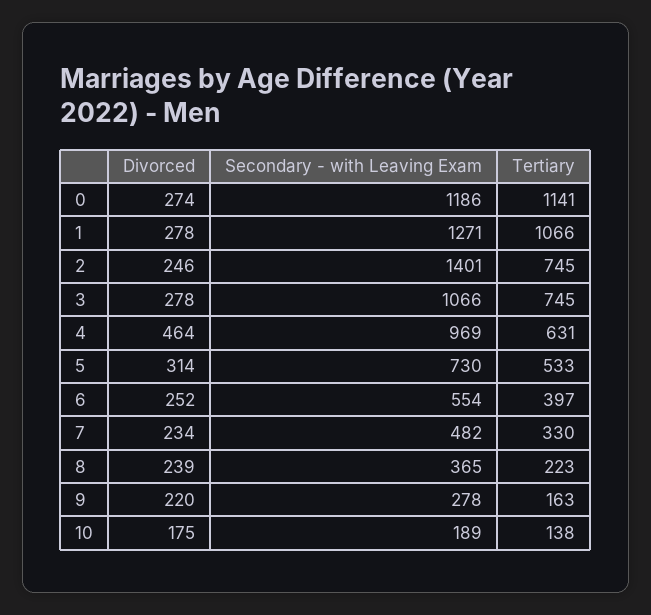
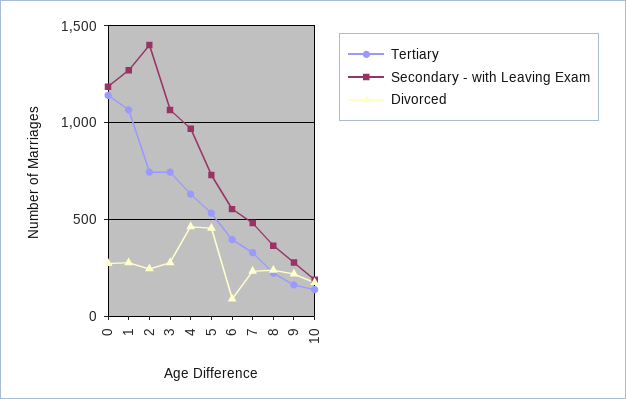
  {
    "Divorced": {
      "0": 274,
      "1": 278,
      "2": 246,
      "3": 278,
      "4": 464,
-     "5": 314,
+     "5": 450,
-     "6": 252,
+     "6": 100,
      "7": 234,
      "8": 239,
      "9": 220,
      "10": 175
    },
    "Secondary - with Leaving Exam": {
      "0": 1186,
      "1": 1271,
      "2": 1401,
      "3": 1066,
      "4": 969,
      "5": 730,
      "6": 554,
      "7": 482,
      "8": 365,
      "9": 278,
      "10": 189
    },
    "Tertiary": {
      "0": 1141,
      "1": 1066,
      "2": 745,
      "3": 745,
      "4": 631,
      "5": 533,
      "6": 397,
      "7": 330,
      "8": 223,
      "9": 163,
      "10": 138
    }
  }

